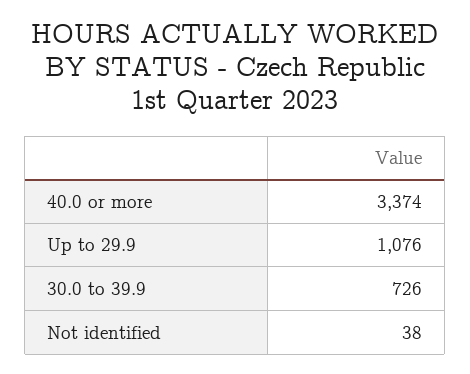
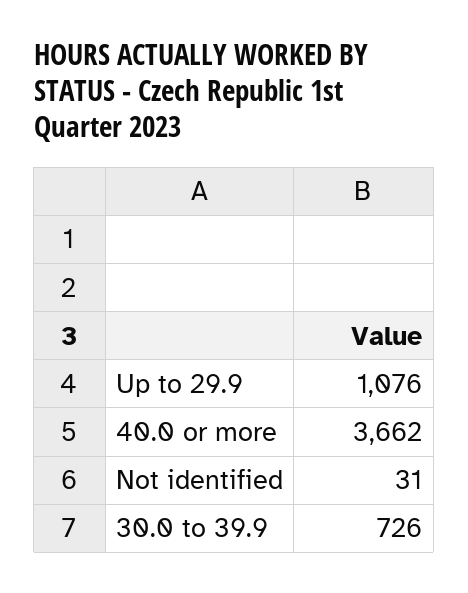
  {
-   "40.0 or more": 3374,
+   "40.0 or more": 3662,
    "Up to 29.9": 1076,
    "30.0 to 39.9": 726,
-   "Not identified": 38
+   "Not identified": 31
  }

